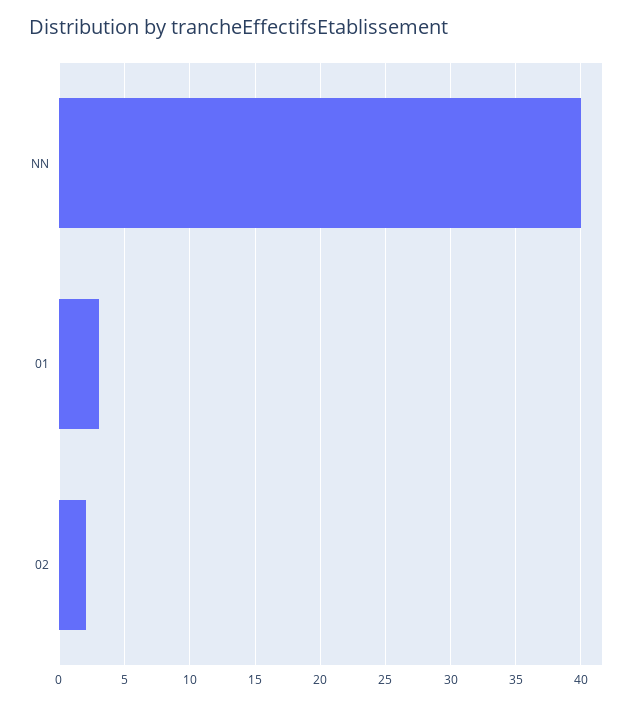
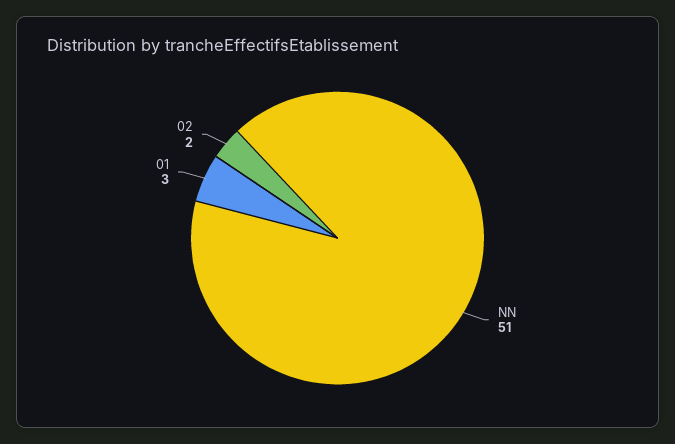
  {
-   "NN": 40,
+   "NN": 51,
    "01": 3,
    "02": 2
  }

